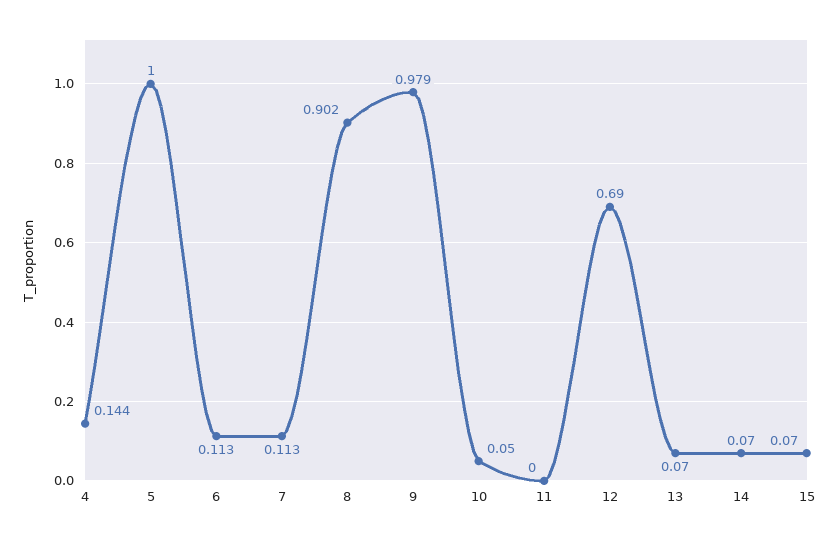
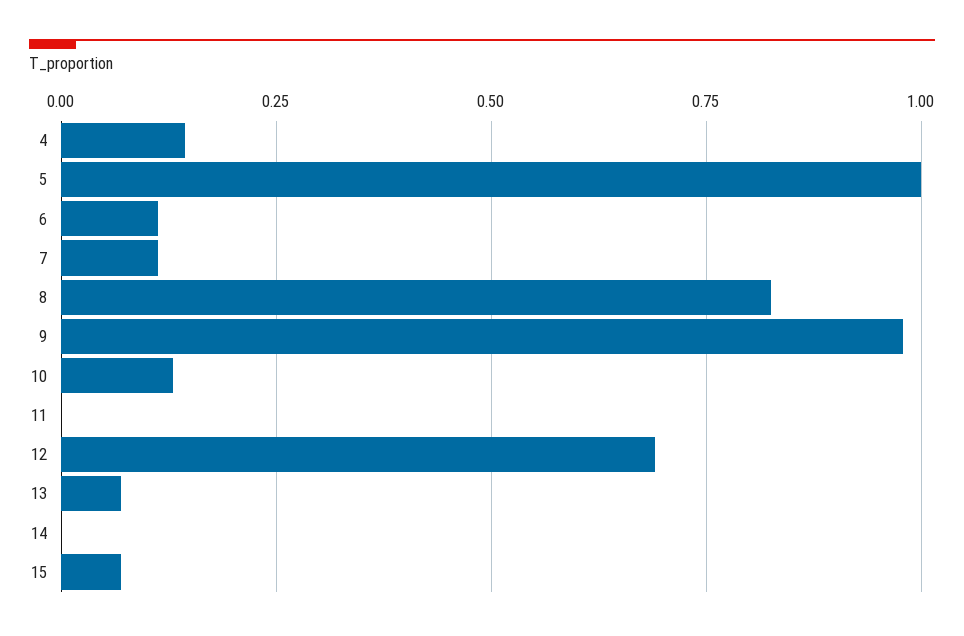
  {
    "4": 0.144,
    "5": 1,
    "6": 0.113,
    "7": 0.113,
-   "8": 0.902,
+   "8": 0.825,
    "9": 0.979,
-   "10": 0.05,
+   "10": 0.125,
    "11": 0,
    "12": 0.69,
    "13": 0.07,
-   "14": 0.07,
+   "14": 0,
    "15": 0.07
  }

